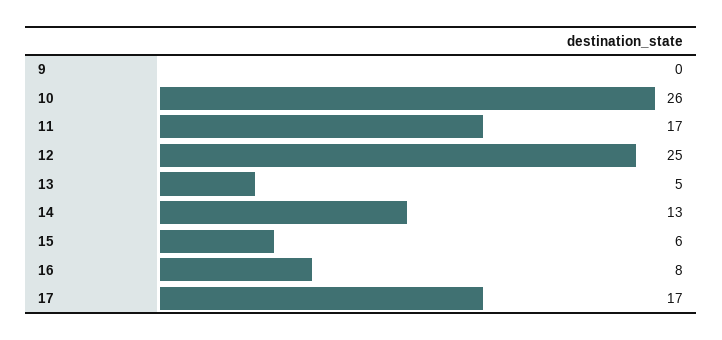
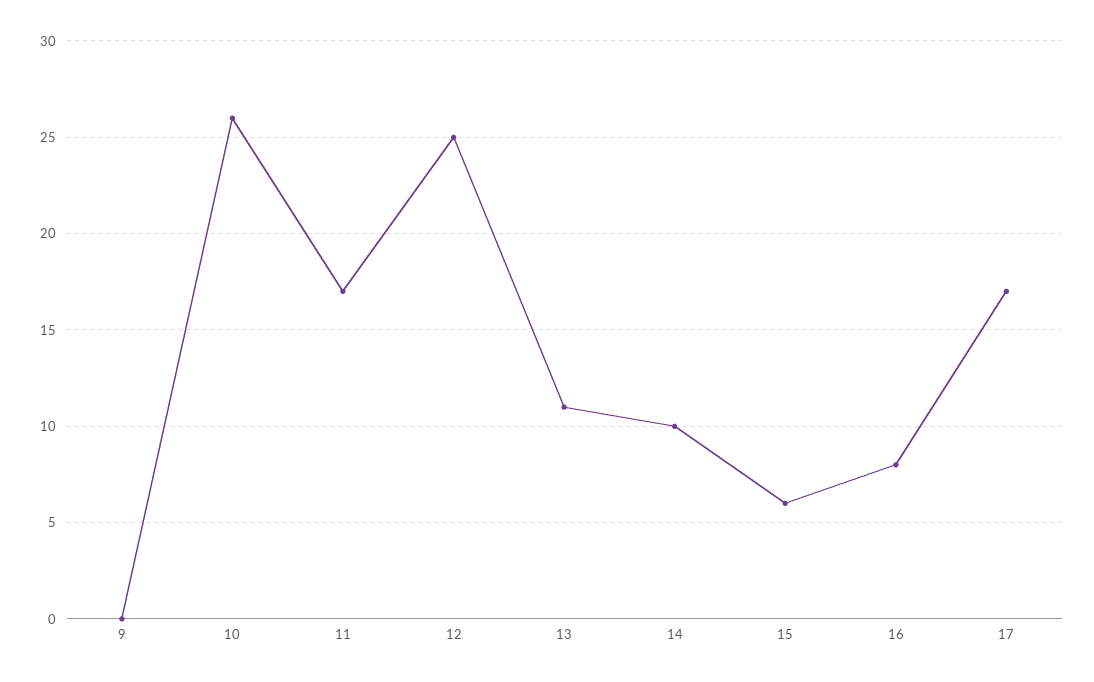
  {
    "9": 0,
    "10": 26,
    "11": 17,
    "12": 25,
-   "13": 5,
+   "13": 11,
-   "14": 13,
+   "14": 10,
    "15": 6,
    "16": 8,
    "17": 17
  }

